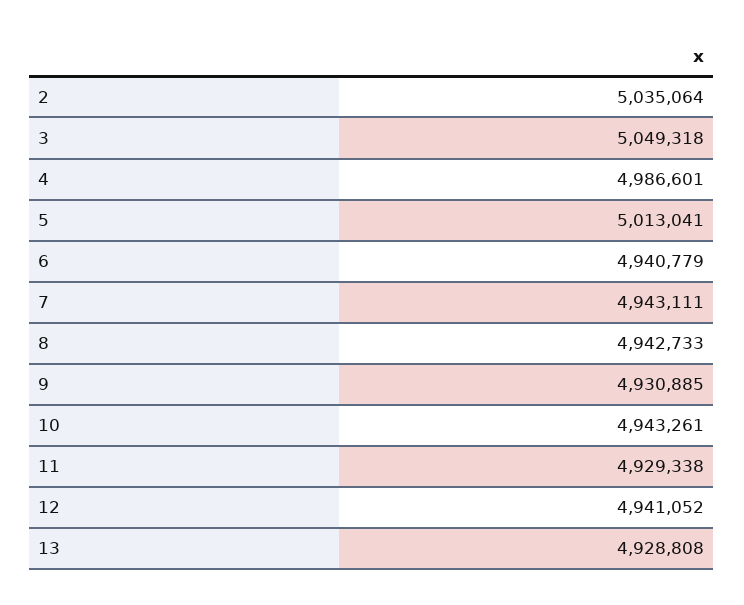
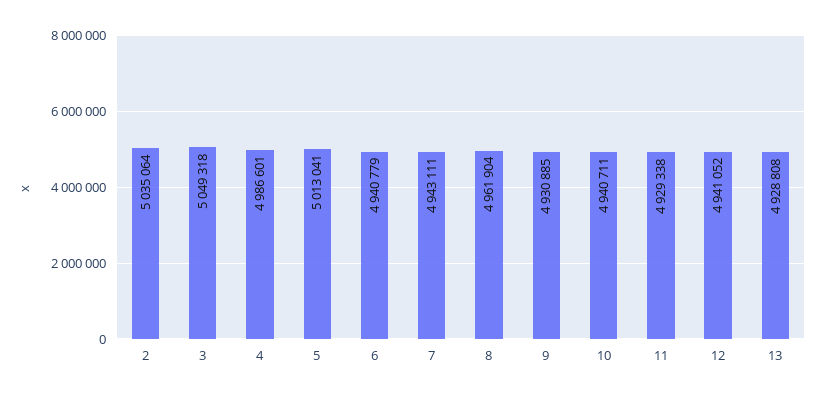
  {
    "2": 5035064,
    "3": 5049318,
    "4": 4986601,
    "5": 5013041,
    "6": 4940779,
    "7": 4943111,
-   "8": 4942733,
+   "8": 4961904,
    "9": 4930885,
-   "10": 4943261,
+   "10": 4940711,
    "11": 4929338,
    "12": 4941052,
    "13": 4928808
  }

